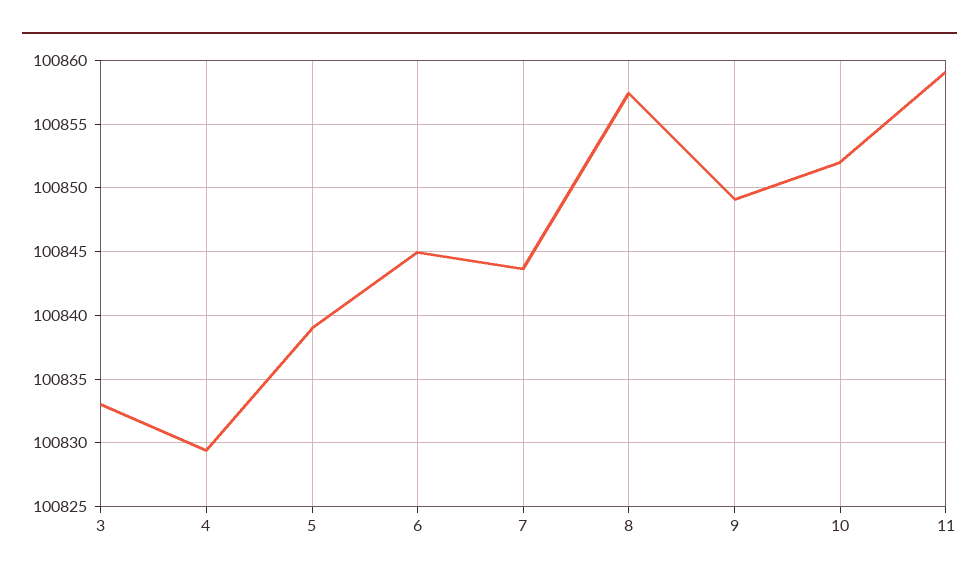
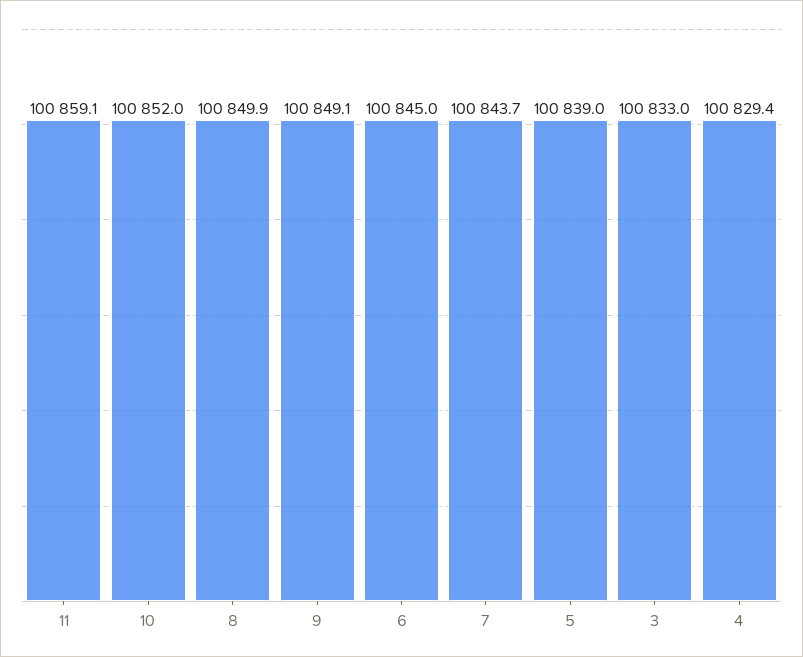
  {
    "3": 100833,
    "4": 100829.4,
    "5": 100839,
    "6": 100845,
    "7": 100843.7,
-   "8": 100857.5,
+   "8": 100849.9,
    "9": 100849.1,
    "10": 100852,
    "11": 100859.1
  }

